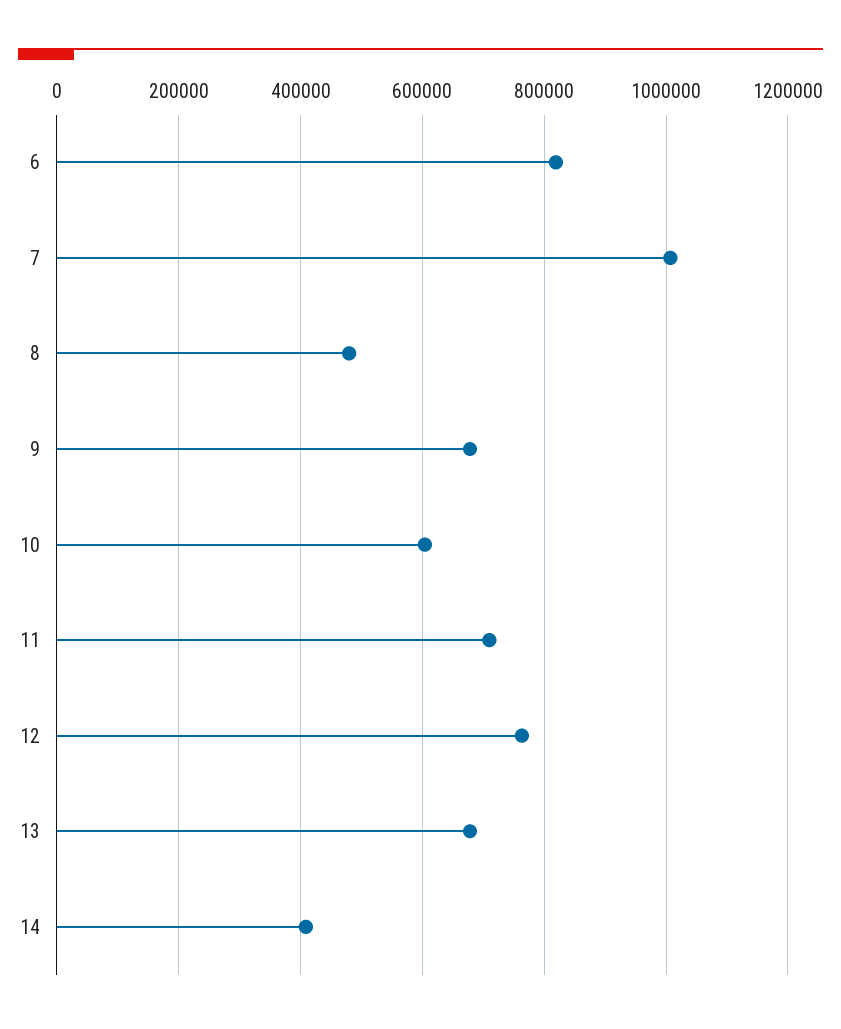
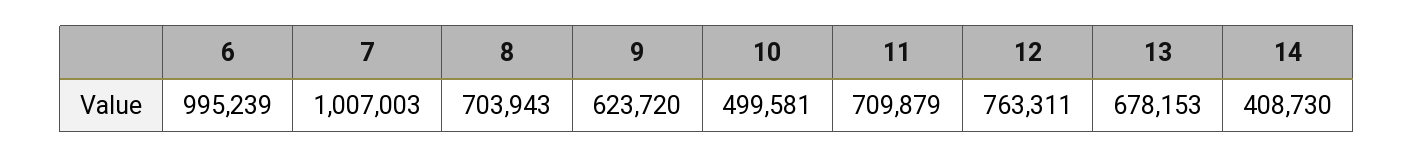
  {
-   "6": 820000,
+   "6": 995239,
    "7": 1007003,
-   "8": 480000,
+   "8": 703943,
-   "9": 680000,
+   "9": 623720,
-   "10": 600000,
+   "10": 499581,
    "11": 709879,
    "12": 763311,
    "13": 678153,
    "14": 408730
  }

